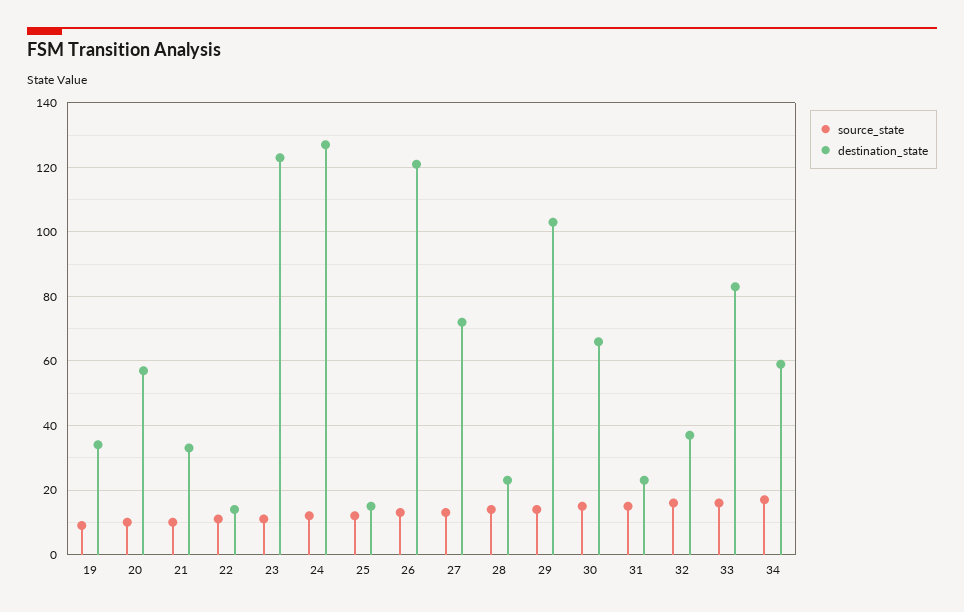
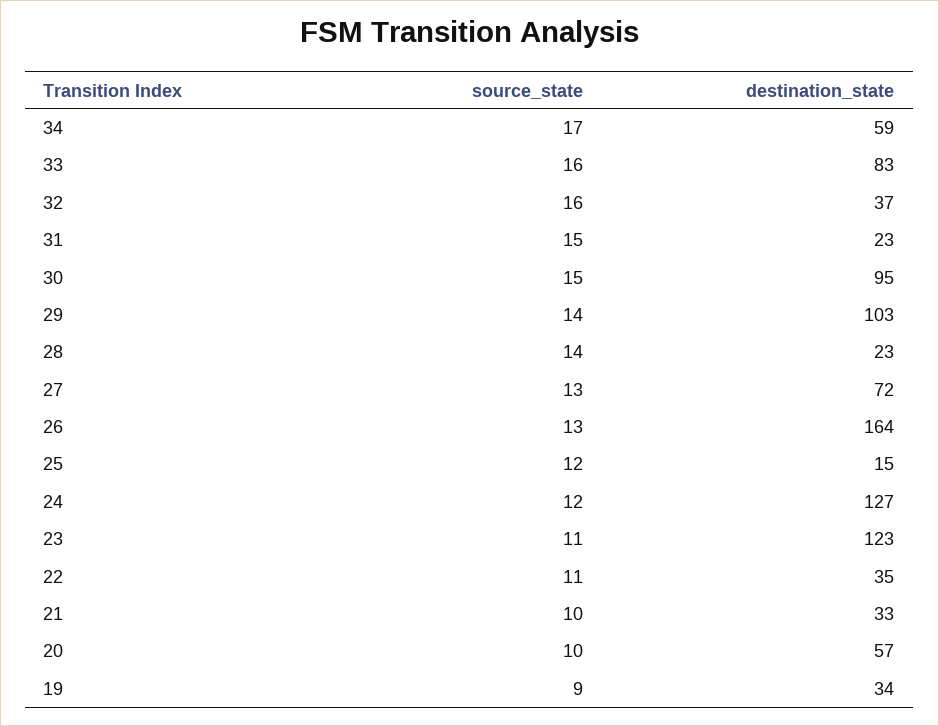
  {
    "source_state": {
      "19": 9,
      "20": 10,
      "21": 10,
      "22": 11,
      "23": 11,
      "24": 12,
      "25": 12,
      "26": 13,
      "27": 13,
      "28": 14,
      "29": 14,
      "30": 15,
      "31": 15,
      "32": 16,
      "33": 16,
      "34": 17
    },
    "destination_state": {
      "19": 34,
      "20": 57,
      "21": 33,
-     "22": 15,
+     "22": 35,
      "23": 123,
      "24": 127,
      "25": 15,
-     "26": 120,
+     "26": 164,
      "27": 72,
      "28": 23,
      "29": 103,
-     "30": 65,
+     "30": 95,
      "31": 23,
      "32": 37,
      "33": 83,
      "34": 59
    }
  }

